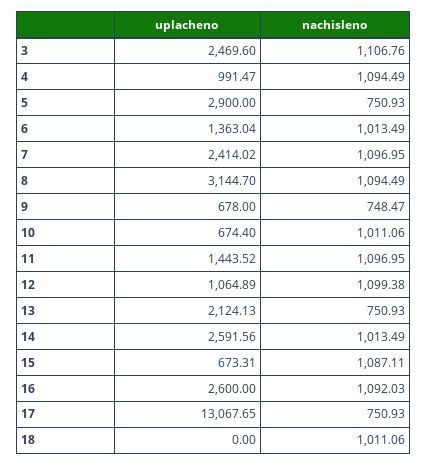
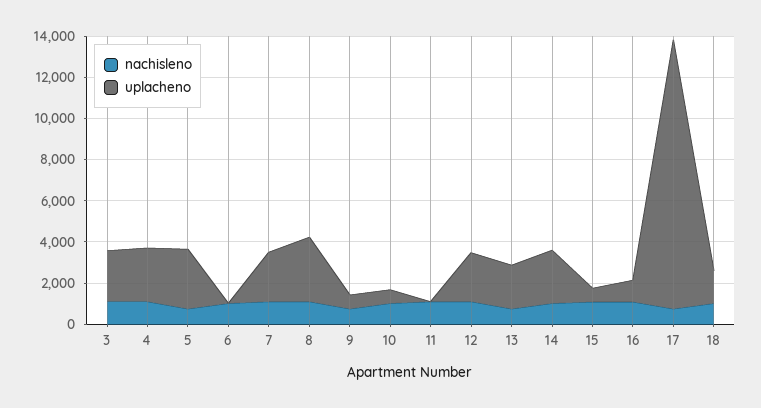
  {
    "uplacheno": {
      "3": 2469.6,
-     "4": 991.47,
+     "4": 2500,
      "5": 2900,
-     "6": 1363.04,
+     "6": 0,
      "7": 2414.02,
      "8": 3144.7,
      "9": 678,
      "10": 674.4,
-     "11": 1443.52,
+     "11": 0,
-     "12": 1064.89,
+     "12": 2500,
      "13": 2124.13,
      "14": 2591.56,
      "15": 673.31,
-     "16": 2600,
+     "16": 1000,
      "17": 13067.65,
-     "18": 0
+     "18": 1500
    },
    "nachisleno": {
      "3": 1106.76,
      "4": 1094.49,
      "5": 750.93,
      "6": 1013.49,
      "7": 1096.95,
      "8": 1094.49,
      "9": 748.47,
      "10": 1011.06,
      "11": 1096.95,
      "12": 1099.38,
      "13": 750.93,
      "14": 1013.49,
      "15": 1087.11,
      "16": 1092.03,
      "17": 750.93,
      "18": 1011.06
    }
  }

